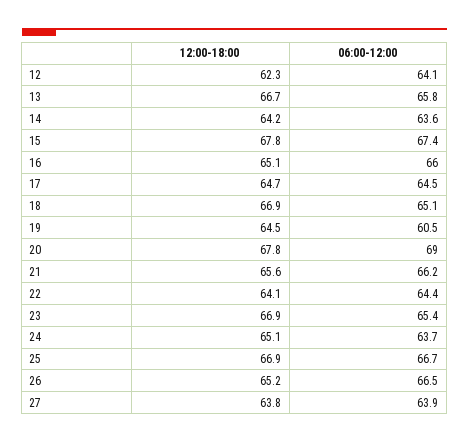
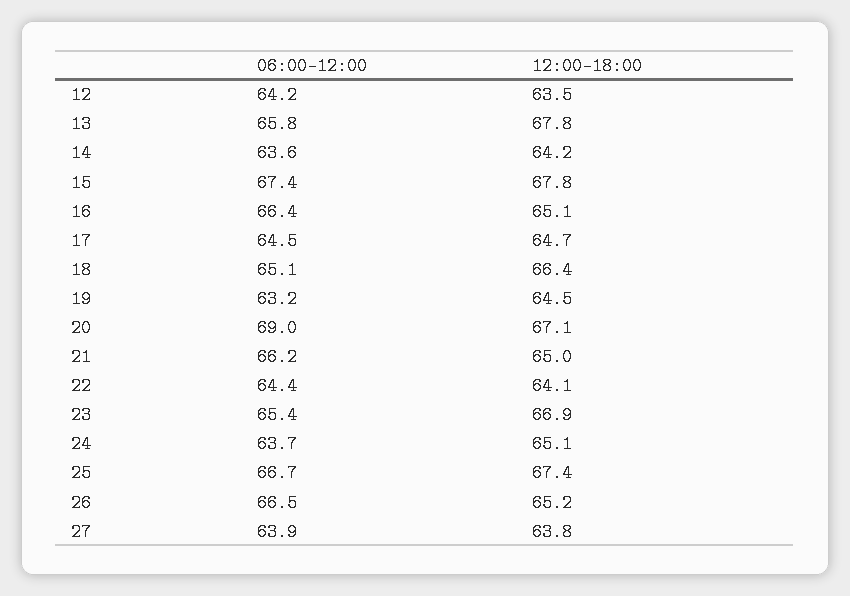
  {
    "12:00-18:00": {
-     "12": 62.3,
+     "12": 63.5,
-     "13": 66.7,
+     "13": 67.8,
      "14": 64.2,
      "15": 67.8,
      "16": 65.1,
      "17": 64.7,
-     "18": 66.9,
+     "18": 66.4,
      "19": 64.5,
-     "20": 67.8,
+     "20": 67.1,
-     "21": 65.6,
+     "21": 65,
      "22": 64.1,
      "23": 66.9,
      "24": 65.1,
-     "25": 66.9,
+     "25": 67.4,
      "26": 65.2,
      "27": 63.8
    },
    "06:00-12:00": {
-     "12": 64.1,
+     "12": 64.2,
      "13": 65.8,
      "14": 63.6,
      "15": 67.4,
-     "16": 66,
+     "16": 66.4,
      "17": 64.5,
      "18": 65.1,
-     "19": 60.5,
+     "19": 63.2,
      "20": 69,
      "21": 66.2,
      "22": 64.4,
      "23": 65.4,
      "24": 63.7,
      "25": 66.7,
      "26": 66.5,
      "27": 63.9
    }
  }

